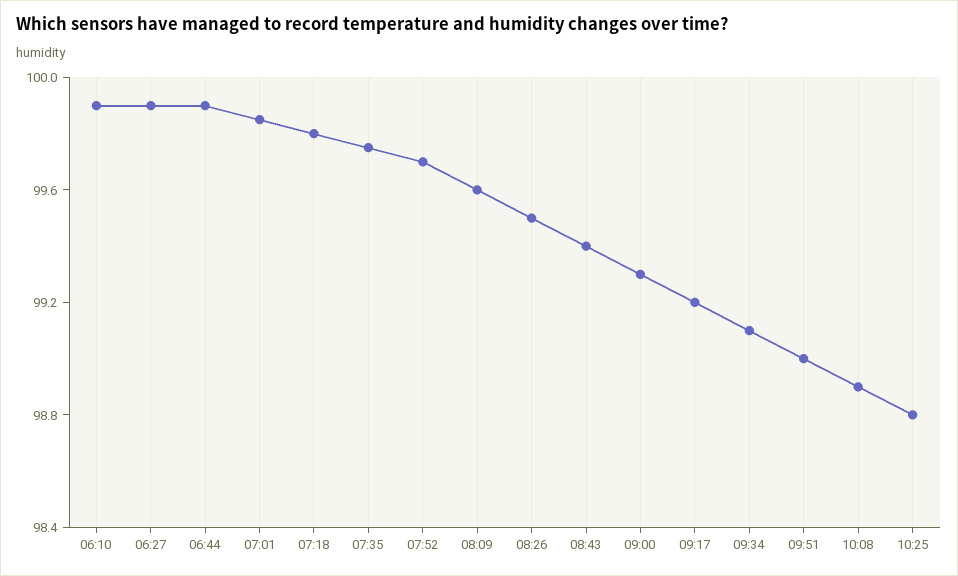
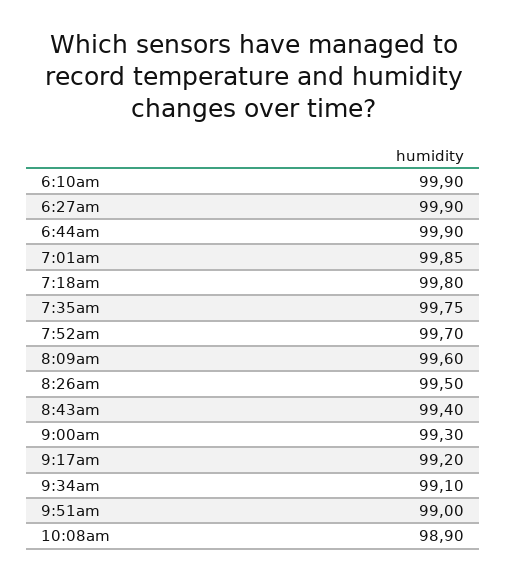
  {
    "06:10": 99.9,
    "06:27": 99.9,
    "06:44": 99.9,
    "07:01": 99.85,
    "07:18": 99.8,
    "07:35": 99.75,
    "07:52": 99.7,
    "08:09": 99.6,
    "08:26": 99.5,
    "08:43": 99.4,
    "09:00": 99.3,
    "09:17": 99.2,
    "09:34": 99.1,
    "09:51": 99,
-   "10:08": 98.9,
+   "10:08": 98.9
-   "10:25": 98.8
  }

